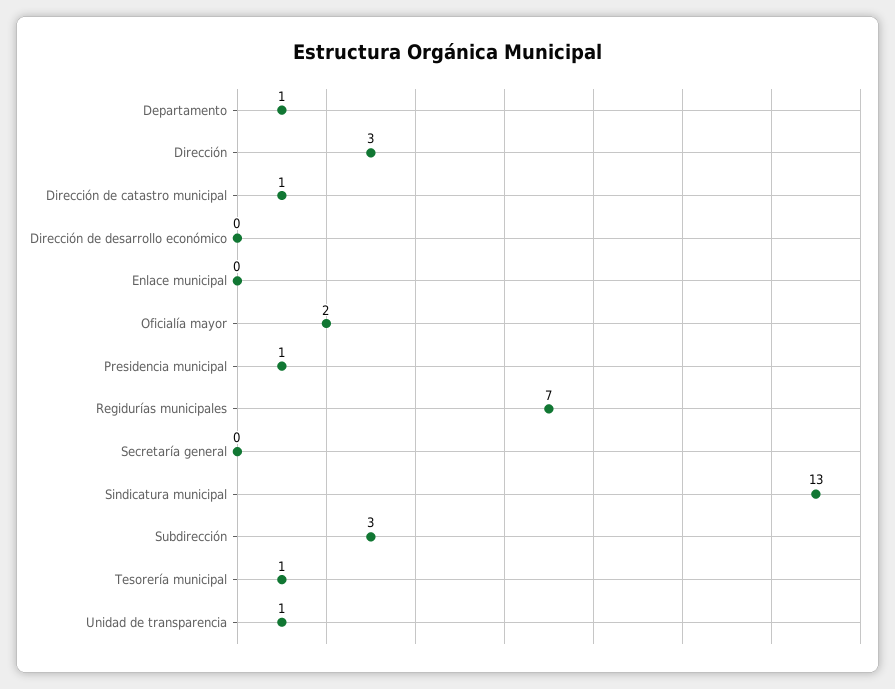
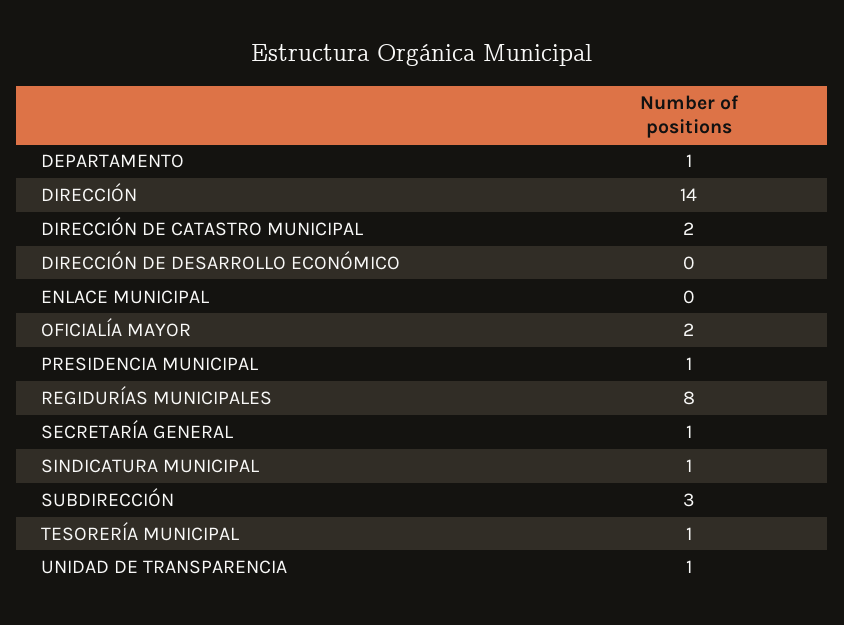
  {
    "Departamento": 1,
-   "Dirección": 3,
+   "Dirección": 14,
-   "Dirección de catastro municipal": 1,
+   "Dirección de catastro municipal": 2,
    "Dirección de desarrollo económico": 0,
    "Enlace municipal": 0,
    "Oficialía mayor": 2,
    "Presidencia municipal": 1,
-   "Regidurías municipales": 7,
+   "Regidurías municipales": 8,
-   "Secretaría general": 0,
+   "Secretaría general": 1,
-   "Sindicatura municipal": 13,
+   "Sindicatura municipal": 1,
    "Subdirección": 3,
    "Tesorería municipal": 1,
    "Unidad de transparencia": 1
  }

